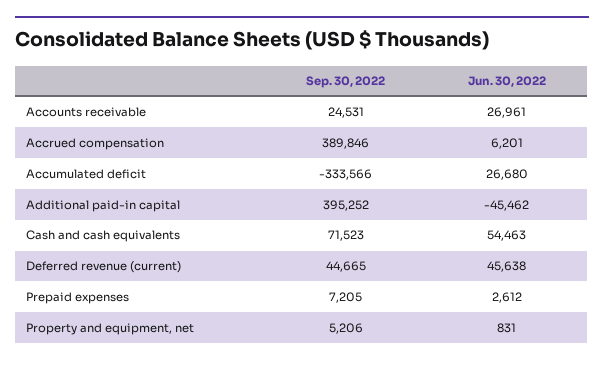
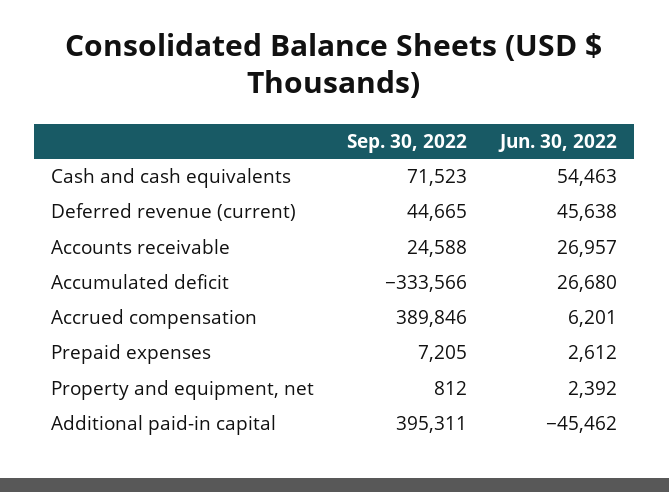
  {
    "Sep. 30, 2022": {
-     "Accounts receivable": 24531,
+     "Accounts receivable": 24588,
      "Accrued compensation": 389846,
      "Accumulated deficit": -333566,
-     "Additional paid-in capital": 395252,
+     "Additional paid-in capital": 395311,
      "Cash and cash equivalents": 71523,
      "Deferred revenue (current)": 44665,
      "Prepaid expenses": 7205,
-     "Property and equipment, net": 5206
+     "Property and equipment, net": 812
    },
    "Jun. 30, 2022": {
-     "Accounts receivable": 26961,
+     "Accounts receivable": 26957,
      "Accrued compensation": 6201,
      "Accumulated deficit": 26680,
      "Additional paid-in capital": -45462,
      "Cash and cash equivalents": 54463,
      "Deferred revenue (current)": 45638,
      "Prepaid expenses": 2612,
-     "Property and equipment, net": 831
+     "Property and equipment, net": 2392
    }
  }

